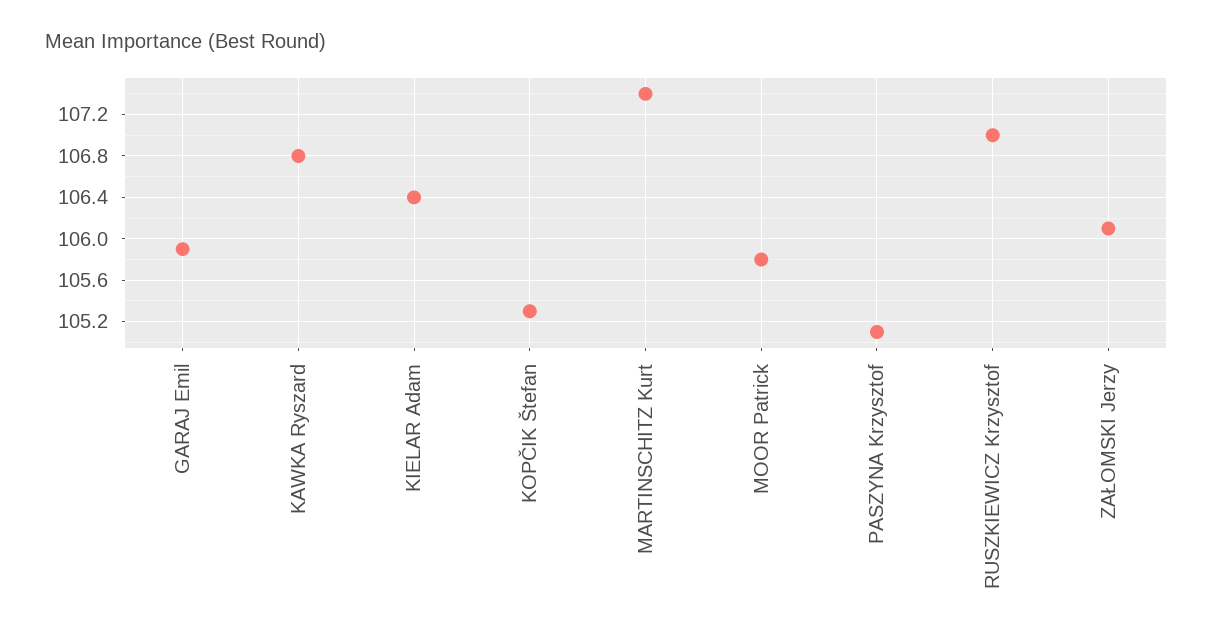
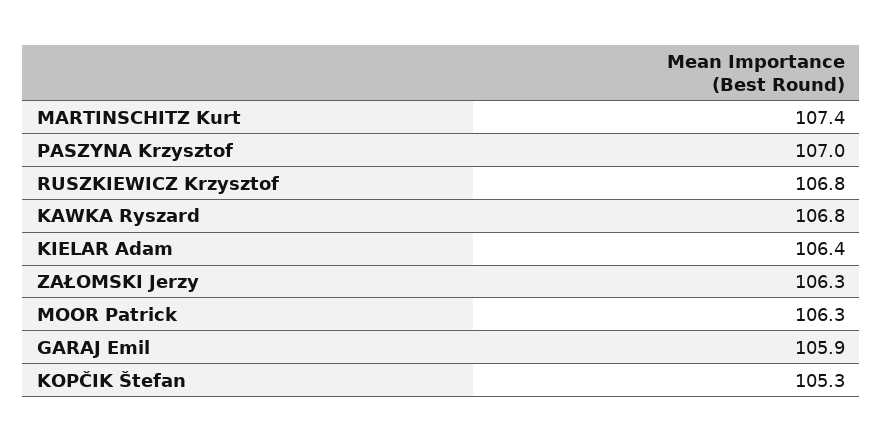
  {
    "GARAJ Emil": 105.9,
    "KAWKA Ryszard": 106.8,
    "KIELAR Adam": 106.4,
    "KOPČIK Štefan": 105.3,
    "MARTINSCHITZ Kurt": 107.4,
-   "MOOR Patrick": 105.8,
+   "MOOR Patrick": 106.3,
-   "PASZYNA Krzysztof": 105.1,
+   "PASZYNA Krzysztof": 107,
-   "RUSZKIEWICZ Krzysztof": 107,
+   "RUSZKIEWICZ Krzysztof": 106.8,
-   "ZAŁOMSKI Jerzy": 106.1
+   "ZAŁOMSKI Jerzy": 106.3
  }

